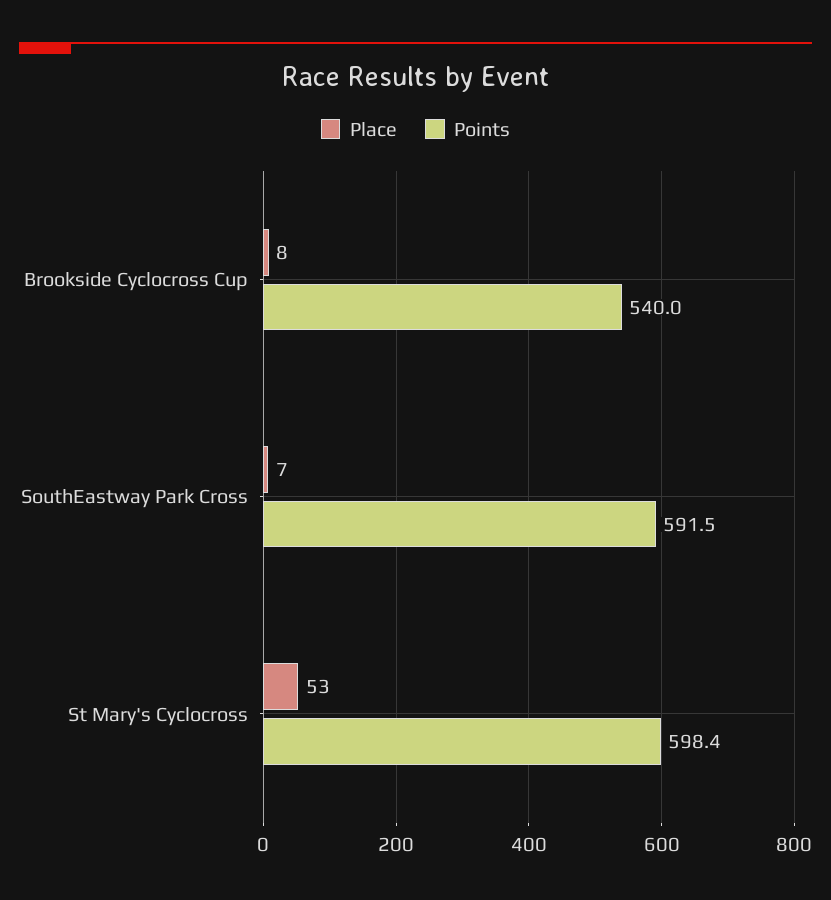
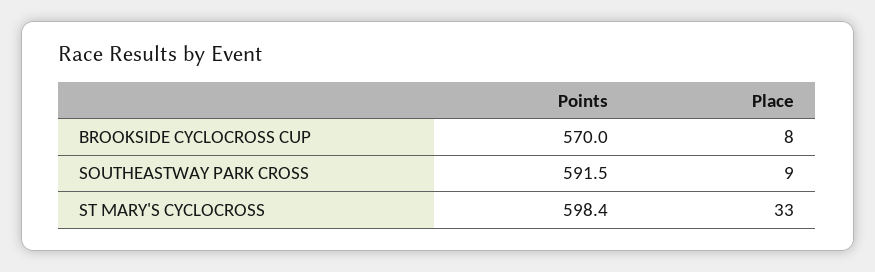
  {
    "Place": {
      "Brookside Cyclocross Cup": 8,
-     "SouthEastway Park Cross": 7,
+     "SouthEastway Park Cross": 9,
-     "St Mary's Cyclocross": 53
+     "St Mary's Cyclocross": 33
    },
    "Points": {
-     "Brookside Cyclocross Cup": 540,
+     "Brookside Cyclocross Cup": 570,
      "SouthEastway Park Cross": 591.5,
      "St Mary's Cyclocross": 598.4
    }
  }

